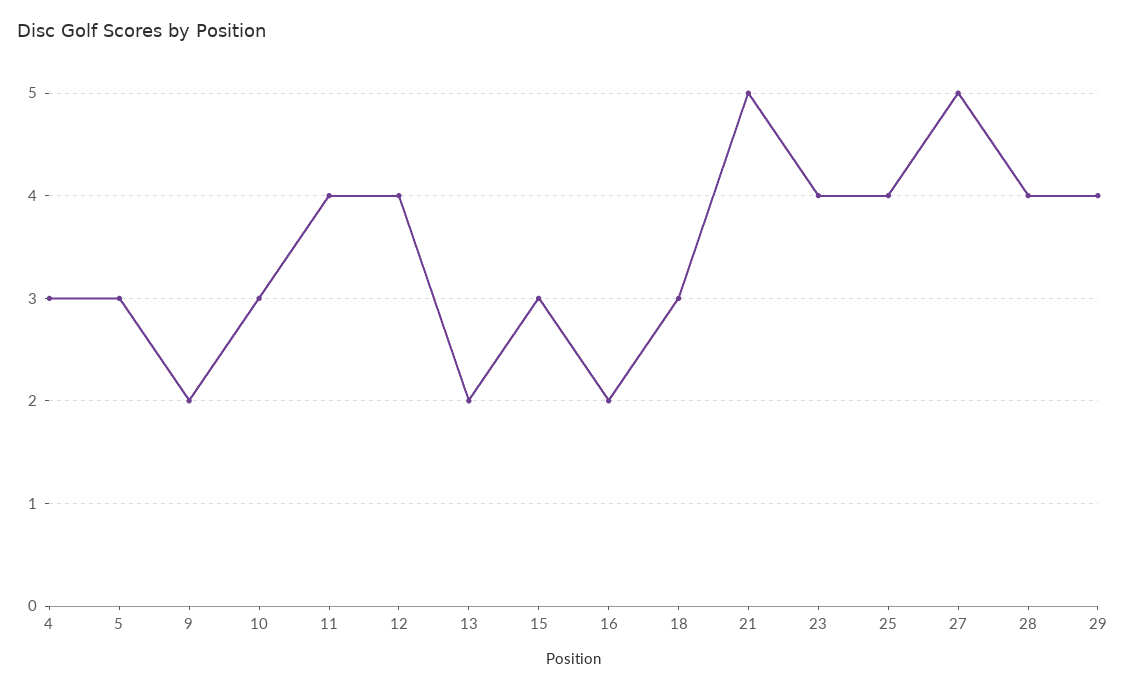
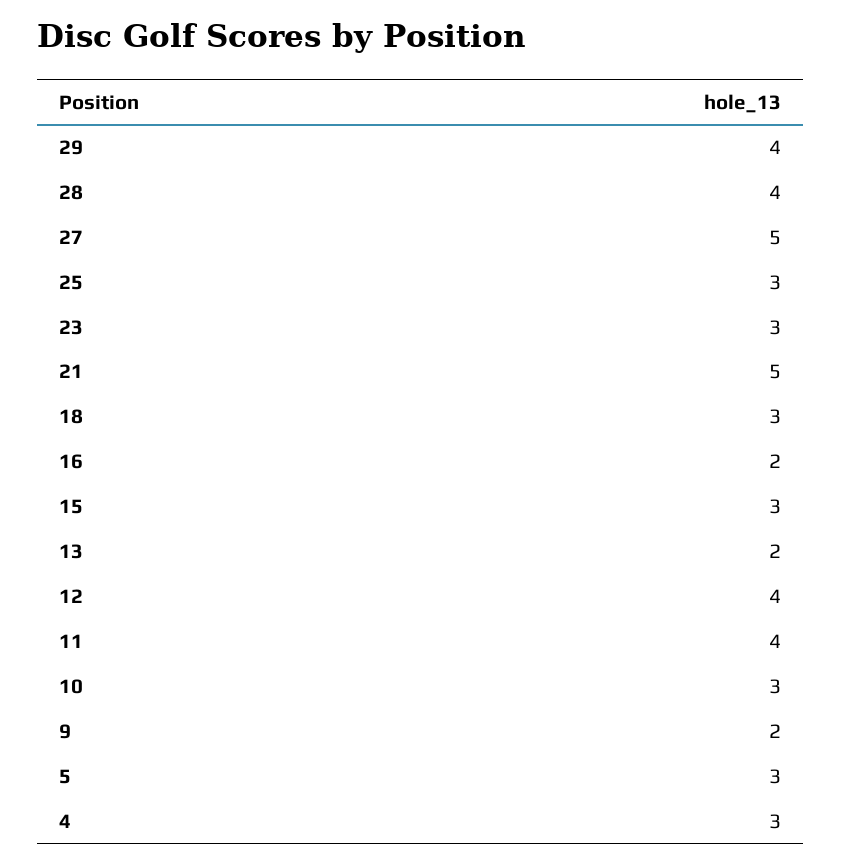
  {
    "4": 3,
    "5": 3,
    "9": 2,
    "10": 3,
    "11": 4,
    "12": 4,
    "13": 2,
    "15": 3,
    "16": 2,
    "18": 3,
    "21": 5,
-   "23": 4,
+   "23": 3,
-   "25": 4,
+   "25": 3,
    "27": 5,
    "28": 4,
    "29": 4
  }

